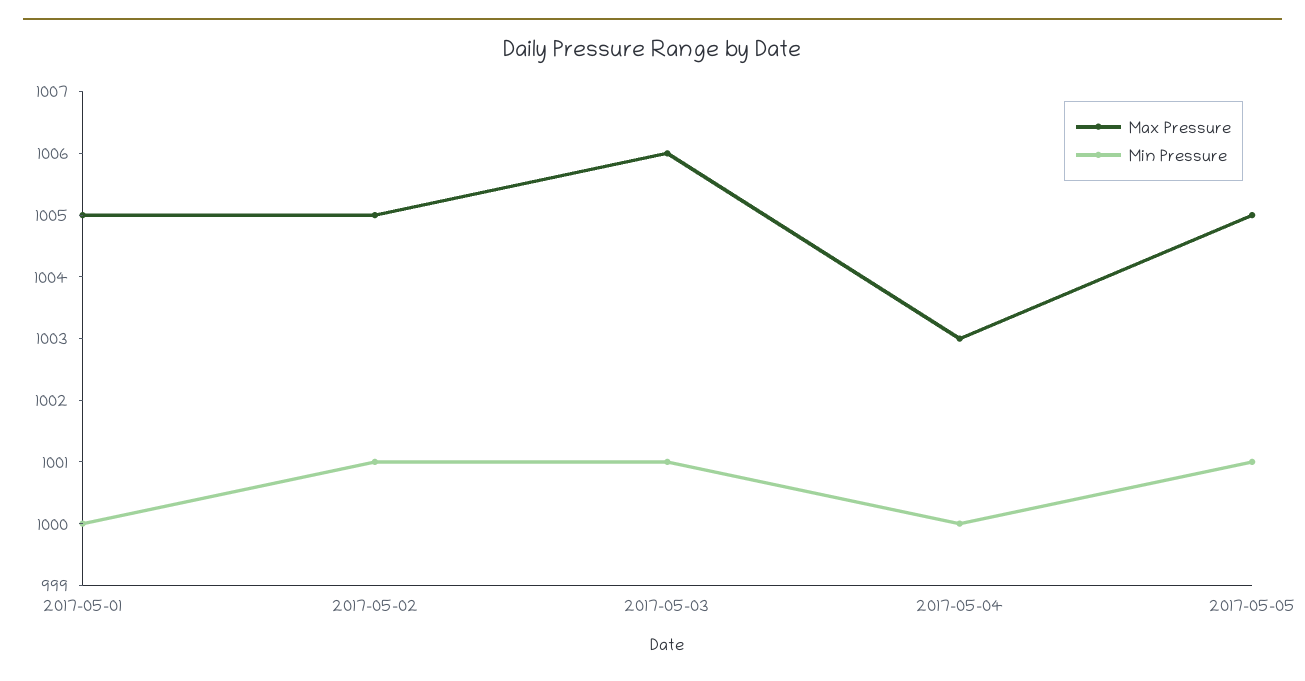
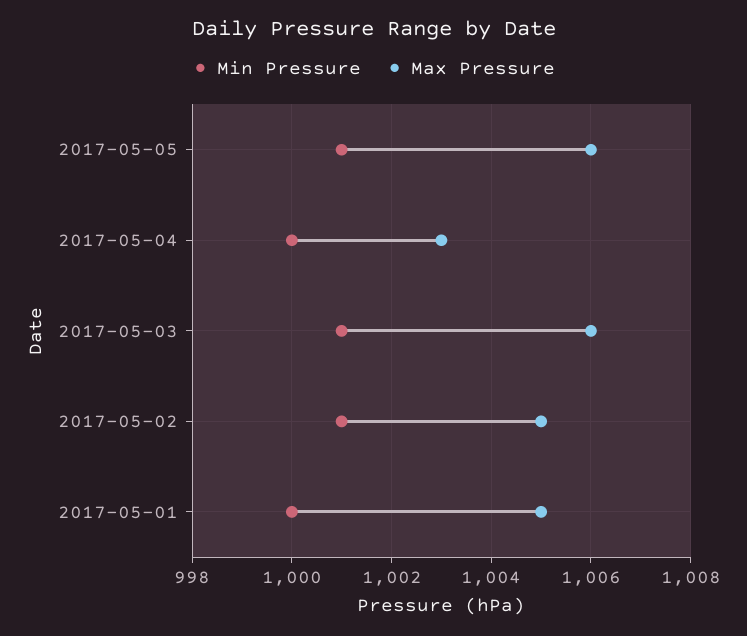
  {
    "Max Pressure": {
      "2017-05-01": 1005,
      "2017-05-02": 1005,
      "2017-05-03": 1006,
      "2017-05-04": 1003,
-     "2017-05-05": 1005
+     "2017-05-05": 1006
    },
    "Min Pressure": {
      "2017-05-01": 1000,
      "2017-05-02": 1001,
      "2017-05-03": 1001,
      "2017-05-04": 1000,
      "2017-05-05": 1001
    }
  }

